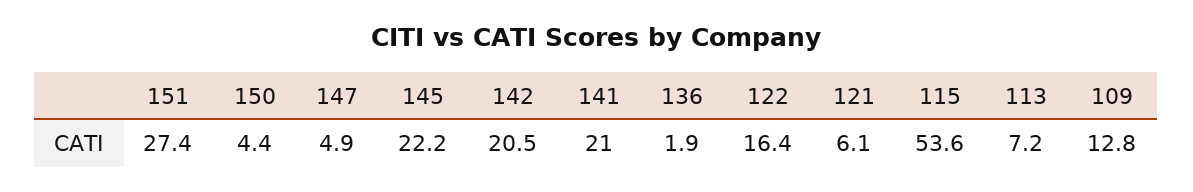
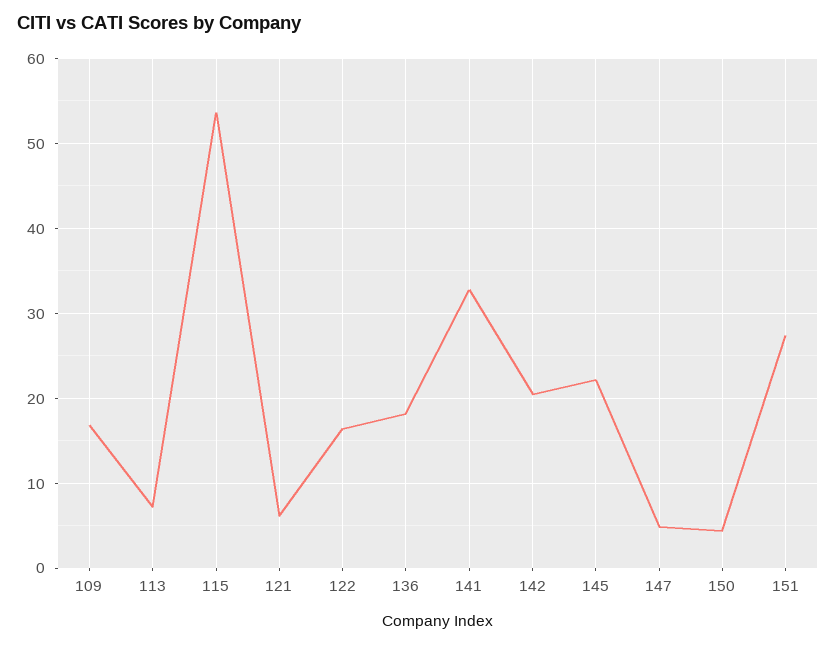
  {
    "151": 27.4,
    "150": 4.4,
    "147": 4.9,
    "145": 22.2,
    "142": 20.5,
-   "141": 21,
+   "141": 33,
-   "136": 1.9,
+   "136": 18,
    "122": 16.4,
    "121": 6.1,
    "115": 53.6,
    "113": 7.2,
-   "109": 12.8
+   "109": 17
  }

